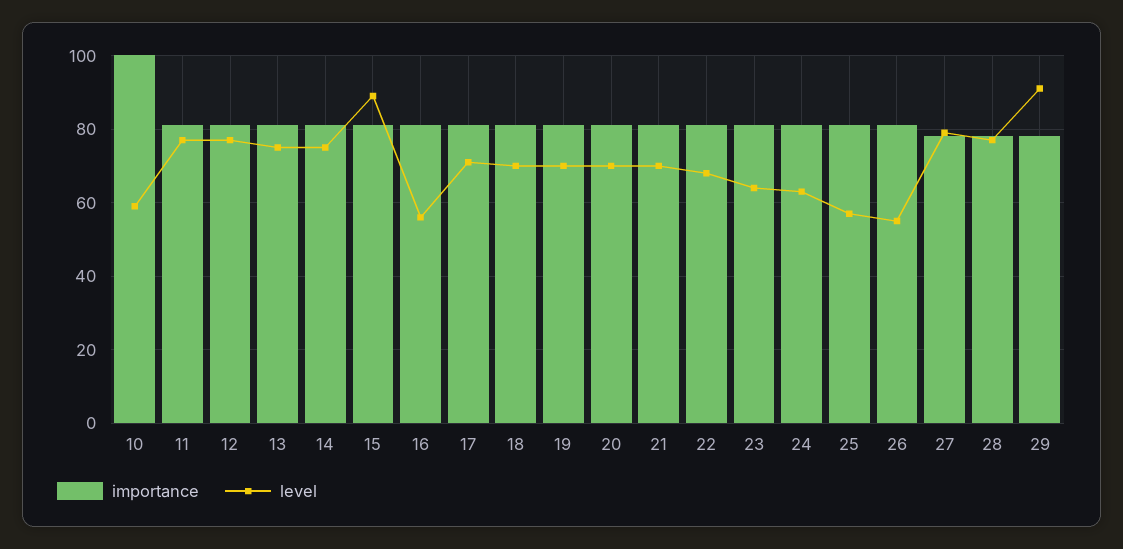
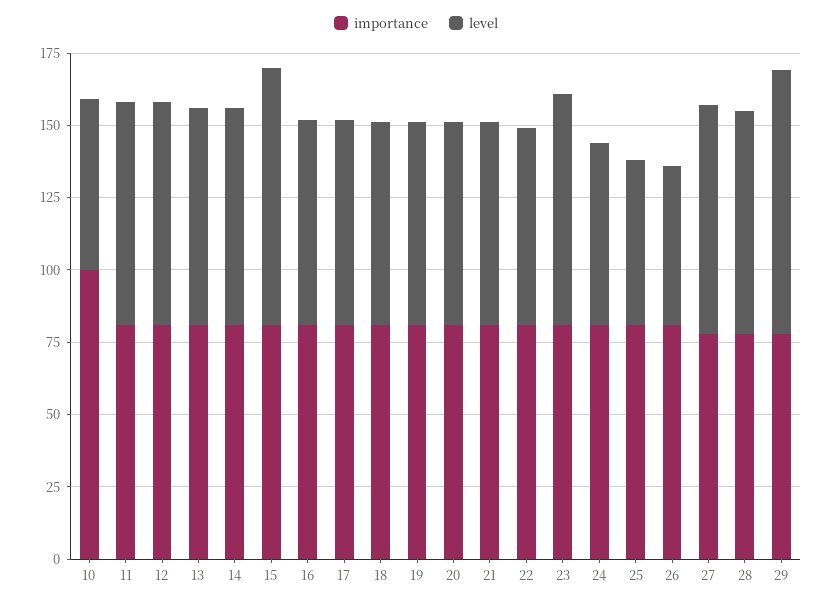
  {
    "importance": {
      "10": 100,
      "11": 80,
      "12": 80,
      "13": 80,
      "14": 80,
      "15": 80,
      "16": 80,
      "17": 80,
      "18": 80,
      "19": 80,
      "20": 80,
      "21": 80,
      "22": 80,
      "23": 80,
      "24": 80,
      "25": 80,
      "26": 80,
      "27": 80,
      "28": 80,
      "29": 80
    },
    "level": {
      "10": 60,
      "11": 75,
      "12": 75,
      "13": 75,
      "14": 75,
      "15": 90,
-     "16": 55,
+     "16": 70,
      "17": 70,
      "18": 70,
      "19": 70,
      "20": 70,
      "21": 70,
      "22": 70,
-     "23": 65,
+     "23": 80,
      "24": 65,
      "25": 55,
      "26": 55,
      "27": 80,
      "28": 75,
      "29": 90
    }
  }

